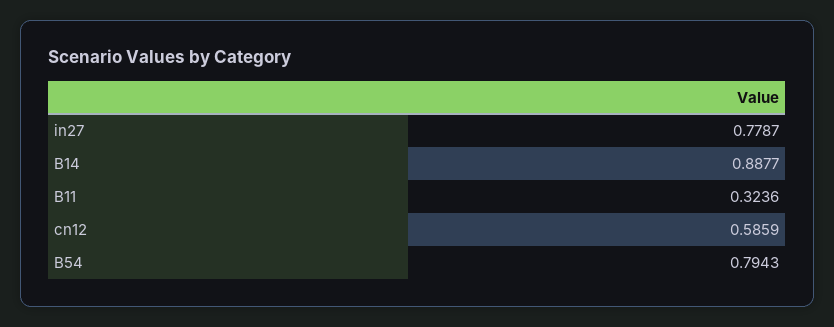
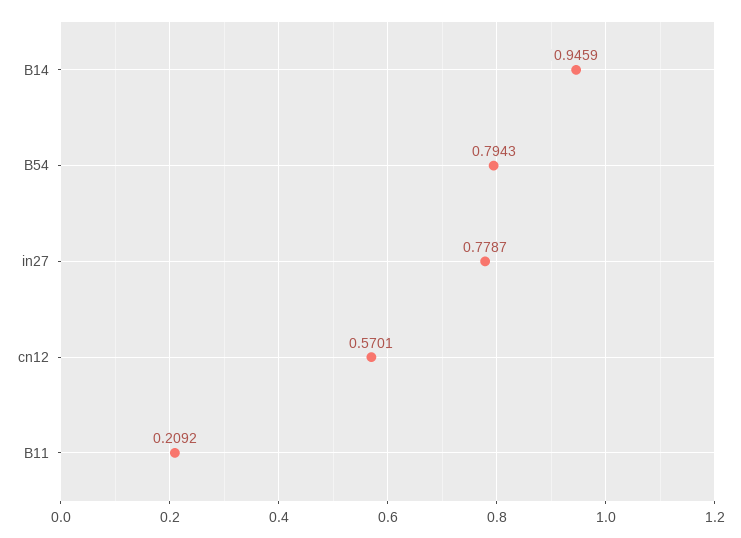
  {
    "in27": 0.7787,
-   "B14": 0.8877,
+   "B14": 0.9459,
-   "B11": 0.3236,
+   "B11": 0.2092,
-   "cn12": 0.5859,
+   "cn12": 0.5701,
    "B54": 0.7943
  }

